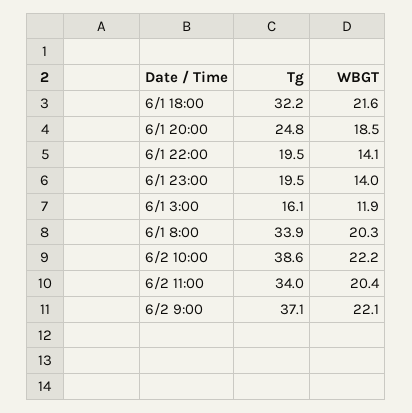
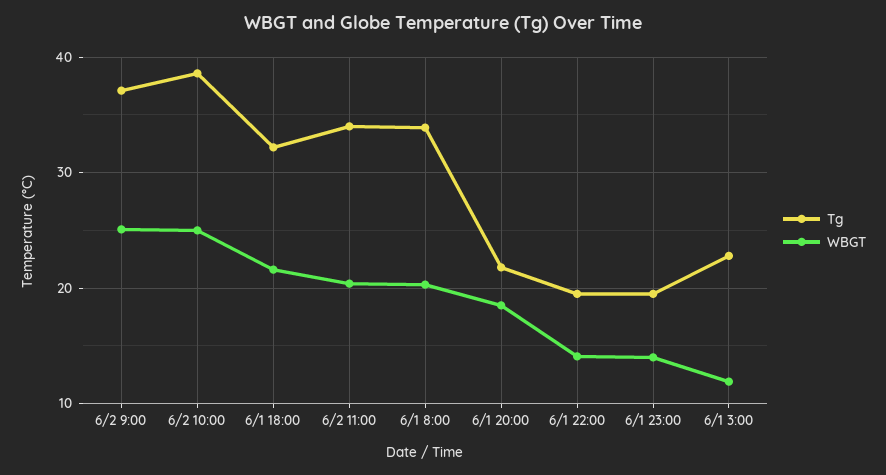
  {
    "Tg": {
      "6/1 18:00": 32.2,
-     "6/1 20:00": 24.8,
+     "6/1 20:00": 22,
      "6/1 22:00": 19.5,
      "6/1 23:00": 19.5,
-     "6/1 3:00": 16.1,
+     "6/1 3:00": 23,
      "6/1 8:00": 33.9,
      "6/2 10:00": 38.6,
      "6/2 11:00": 34,
      "6/2 9:00": 37.1
    },
    "WBGT": {
      "6/1 18:00": 21.6,
      "6/1 20:00": 18.5,
      "6/1 22:00": 14.1,
      "6/1 23:00": 14,
      "6/1 3:00": 11.9,
      "6/1 8:00": 20.3,
-     "6/2 10:00": 22.2,
+     "6/2 10:00": 25,
      "6/2 11:00": 20.4,
-     "6/2 9:00": 22.1
+     "6/2 9:00": 25
    }
  }

